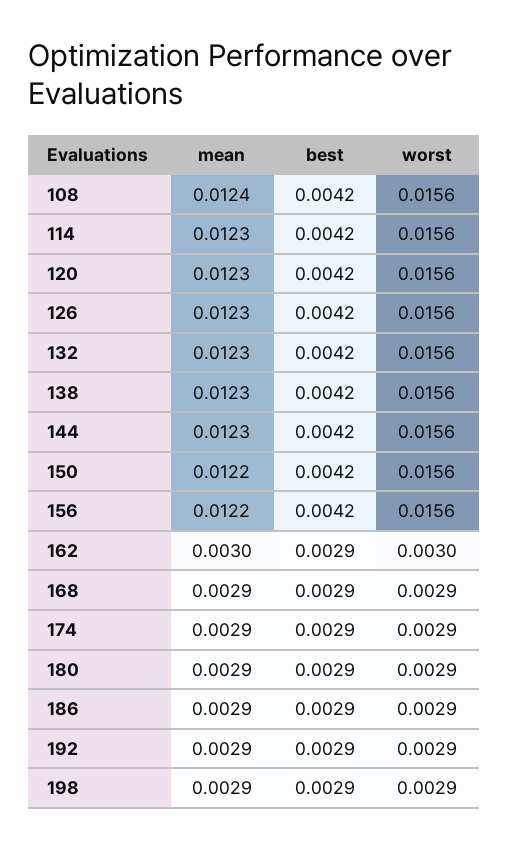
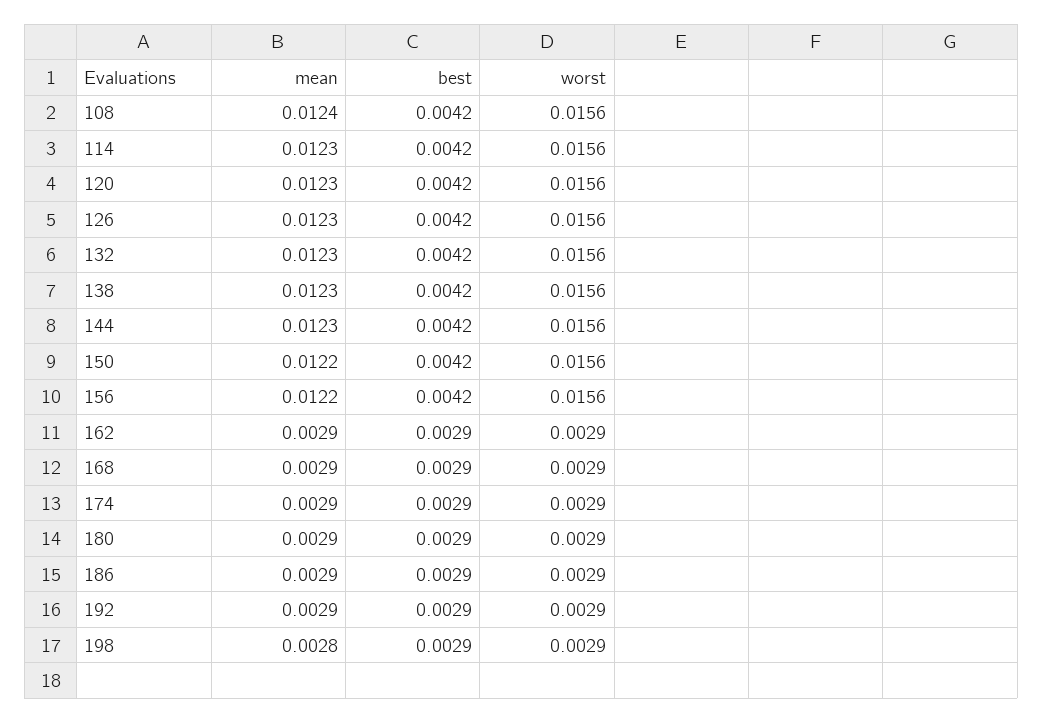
  {
    "mean": {
      "108": 0.0124,
      "114": 0.0123,
      "120": 0.0123,
      "126": 0.0123,
      "132": 0.0123,
      "138": 0.0123,
      "144": 0.0123,
      "150": 0.0122,
      "156": 0.0122,
-     "162": 0.003,
+     "162": 0.0029,
      "168": 0.0029,
      "174": 0.0029,
      "180": 0.0029,
      "186": 0.0029,
      "192": 0.0029,
-     "198": 0.0029
+     "198": 0.0028
    },
    "best": {
      "108": 0.0042,
      "114": 0.0042,
      "120": 0.0042,
      "126": 0.0042,
      "132": 0.0042,
      "138": 0.0042,
      "144": 0.0042,
      "150": 0.0042,
      "156": 0.0042,
      "162": 0.0029,
      "168": 0.0029,
      "174": 0.0029,
      "180": 0.0029,
      "186": 0.0029,
      "192": 0.0029,
      "198": 0.0029
    },
    "worst": {
      "108": 0.0156,
      "114": 0.0156,
      "120": 0.0156,
      "126": 0.0156,
      "132": 0.0156,
      "138": 0.0156,
      "144": 0.0156,
      "150": 0.0156,
      "156": 0.0156,
-     "162": 0.003,
+     "162": 0.0029,
      "168": 0.0029,
      "174": 0.0029,
      "180": 0.0029,
      "186": 0.0029,
      "192": 0.0029,
      "198": 0.0029
    }
  }

